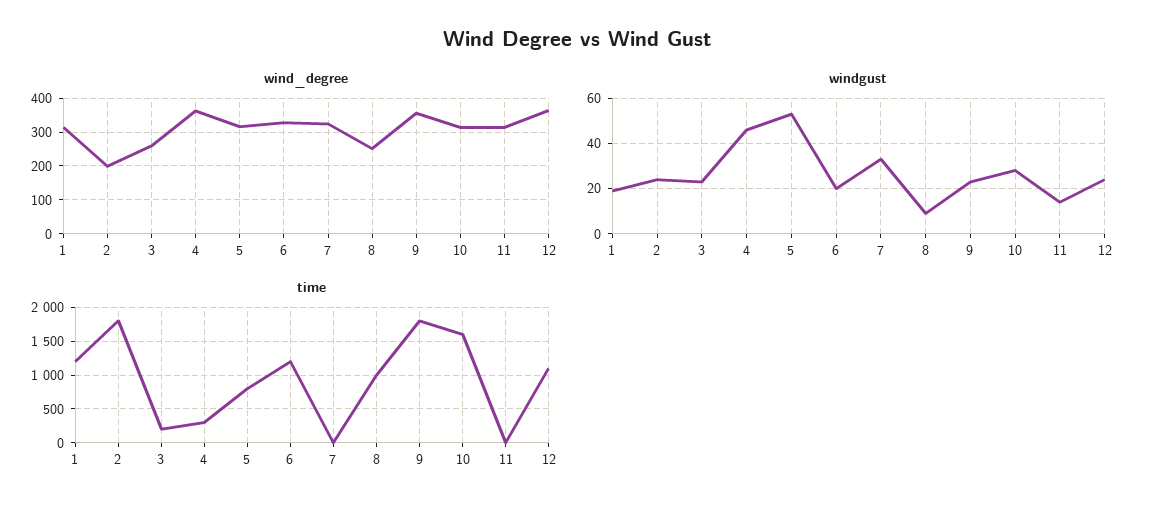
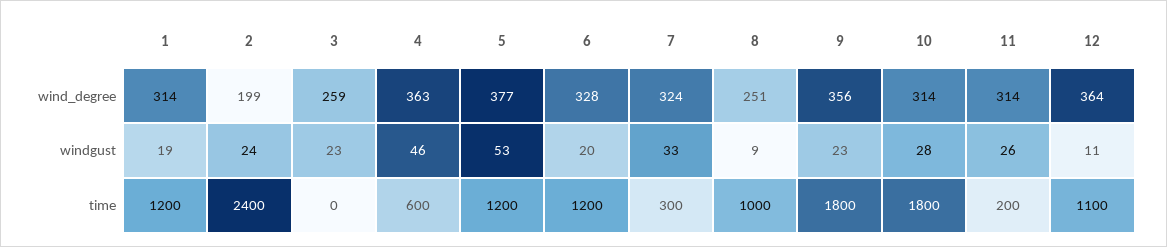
  {
    "wind_degree": {
      "1": 314,
      "2": 199,
      "3": 259,
      "4": 363,
-     "5": 320,
+     "5": 377,
      "6": 328,
      "7": 324,
      "8": 251,
      "9": 356,
      "10": 314,
      "11": 314,
      "12": 364
    },
    "windgust": {
      "1": 19,
      "2": 24,
      "3": 23,
      "4": 46,
      "5": 53,
      "6": 20,
      "7": 33,
      "8": 9,
      "9": 23,
      "10": 28,
-     "11": 15,
+     "11": 26,
-     "12": 25
+     "12": 11
    },
    "time": {
      "1": 1200,
-     "2": 1800,
+     "2": 2400,
-     "3": 200,
+     "3": 0,
-     "4": 300,
+     "4": 600,
-     "5": 800,
+     "5": 1200,
      "6": 1200,
-     "7": 0,
+     "7": 300,
      "8": 1000,
      "9": 1800,
-     "10": 1600,
+     "10": 1800,
-     "11": 0,
+     "11": 200,
      "12": 1100
    }
  }

